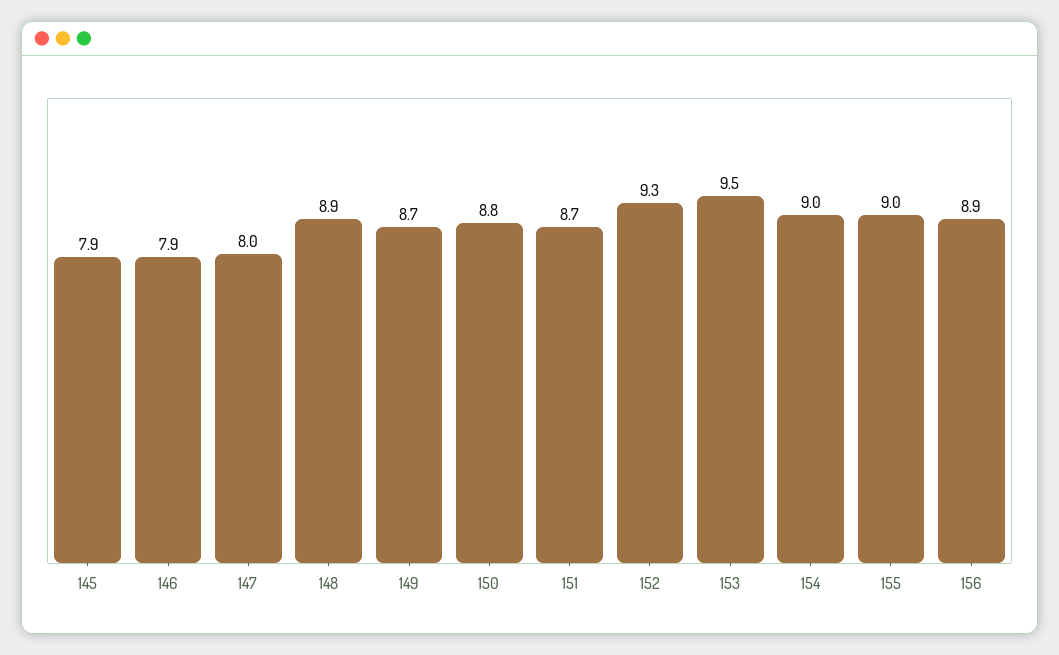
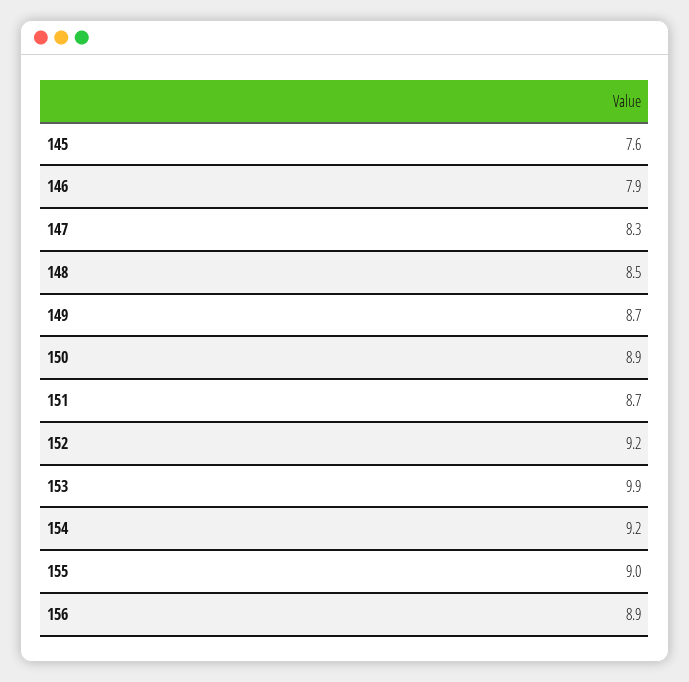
  {
-   "145": 7.9,
+   "145": 7.6,
    "146": 7.9,
-   "147": 8,
+   "147": 8.3,
-   "148": 8.9,
+   "148": 8.5,
    "149": 8.7,
-   "150": 8.8,
+   "150": 8.9,
    "151": 8.7,
-   "152": 9.3,
+   "152": 9.2,
-   "153": 9.5,
+   "153": 9.9,
-   "154": 9,
+   "154": 9.2,
    "155": 9,
    "156": 8.9
  }

